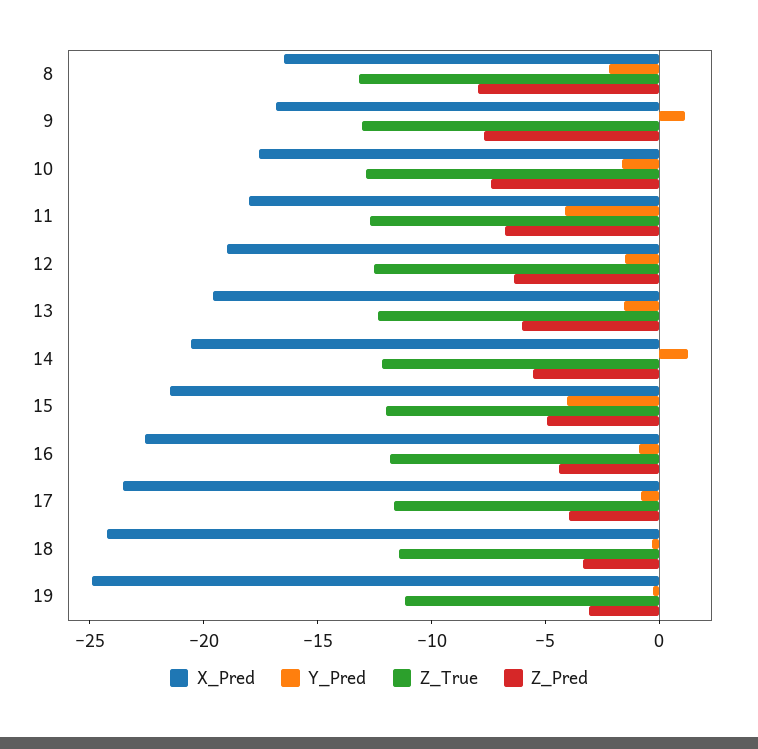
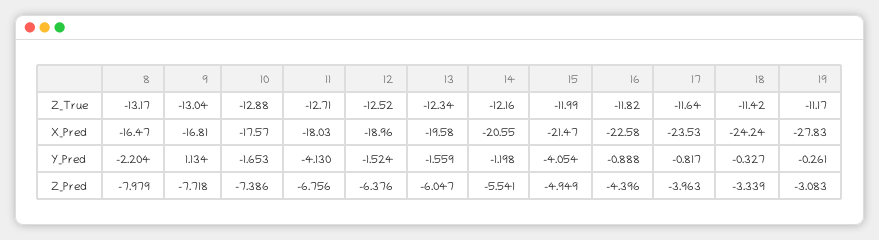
  {
    "X_Pred": {
      "8": -16.47,
      "9": -16.81,
      "10": -17.57,
      "11": -18.03,
      "12": -18.96,
      "13": -19.58,
      "14": -20.55,
      "15": -21.47,
      "16": -22.58,
      "17": -23.53,
      "18": -24.24,
-     "19": -25
+     "19": -27.83
    },
    "Y_Pred": {
      "8": -2.204,
      "9": 1.134,
      "10": -1.653,
      "11": -4.13,
      "12": -1.524,
      "13": -1.559,
-     "14": 1,
+     "14": -1.198,
      "15": -4.054,
      "16": -0.888,
      "17": -0.817,
      "18": -0.327,
      "19": -0.261
    },
    "Z_True": {
      "8": -13.17,
      "9": -13.04,
      "10": -12.88,
      "11": -12.71,
      "12": -12.52,
      "13": -12.34,
      "14": -12.16,
      "15": -11.99,
      "16": -11.82,
      "17": -11.64,
      "18": -11.42,
      "19": -11.17
    },
    "Z_Pred": {
      "8": -7.979,
      "9": -7.718,
      "10": -7.386,
      "11": -6.756,
      "12": -6.376,
      "13": -6.047,
      "14": -5.541,
      "15": -4.949,
      "16": -4.396,
      "17": -3.963,
      "18": -3.339,
      "19": -3.083
    }
  }

